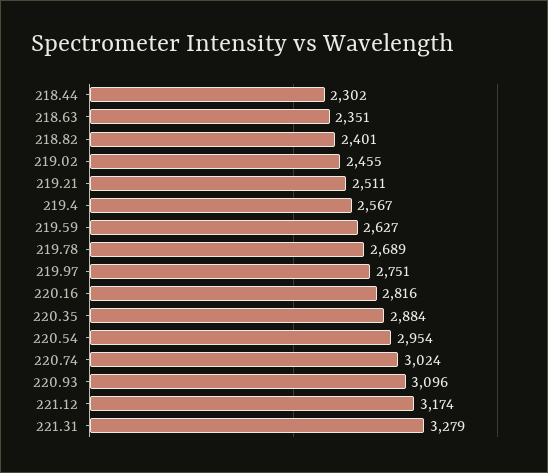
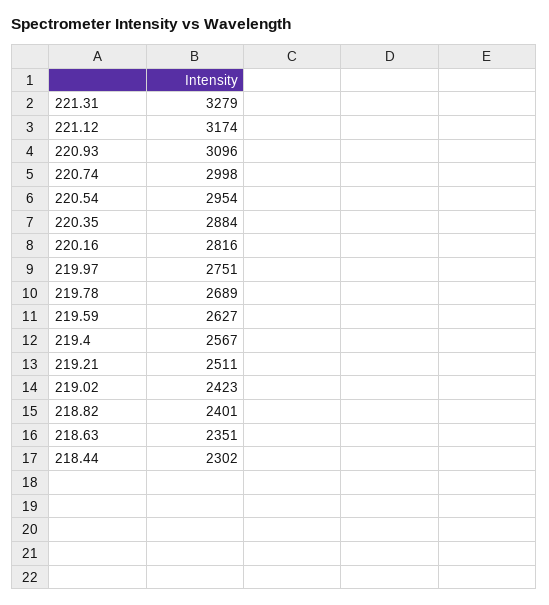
  {
    "218.44": 2302,
    "218.63": 2351,
    "218.82": 2401,
-   "219.02": 2455,
+   "219.02": 2423,
    "219.21": 2511,
    "219.4": 2567,
    "219.59": 2627,
    "219.78": 2689,
    "219.97": 2751,
    "220.16": 2816,
    "220.35": 2884,
    "220.54": 2954,
-   "220.74": 3024,
+   "220.74": 2998,
    "220.93": 3096,
    "221.12": 3174,
    "221.31": 3279
  }

